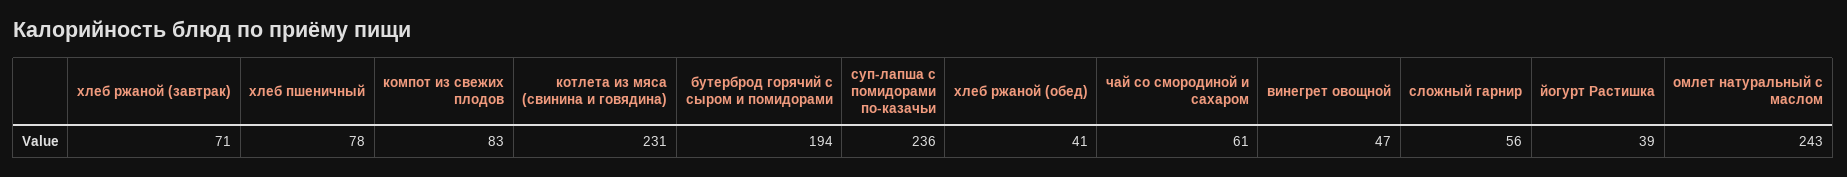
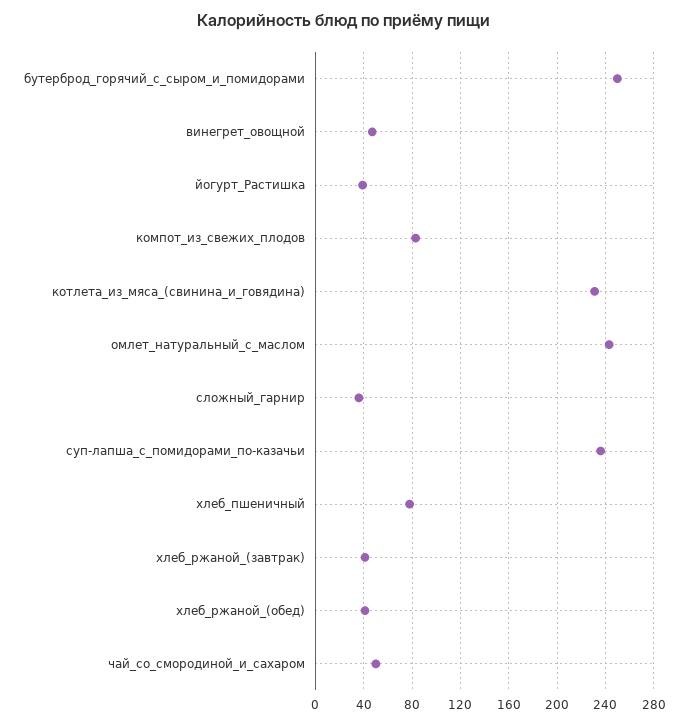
  {
-   "хлеб ржаной (завтрак)": 71,
+   "хлеб ржаной (завтрак)": 40,
    "хлеб пшеничный": 78,
    "компот из свежих плодов": 83,
    "котлета из мяса (свинина и говядина)": 231,
-   "бутерброд горячий с сыром и помидорами": 194,
+   "бутерброд горячий с сыром и помидорами": 250,
    "суп-лапша с помидорами по-казачьи": 236,
    "хлеб ржаной (обед)": 41,
-   "чай со смородиной и сахаром": 61,
+   "чай со смородиной и сахаром": 50,
    "винегрет овощной": 47,
-   "сложный гарнир": 56,
+   "сложный гарнир": 35,
    "йогурт Растишка": 39,
    "омлет натуральный с маслом": 243
  }

